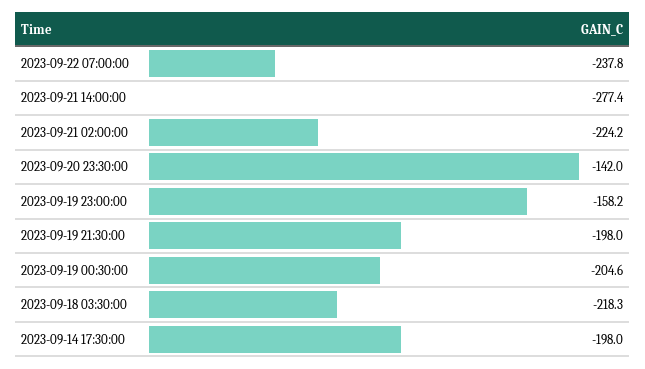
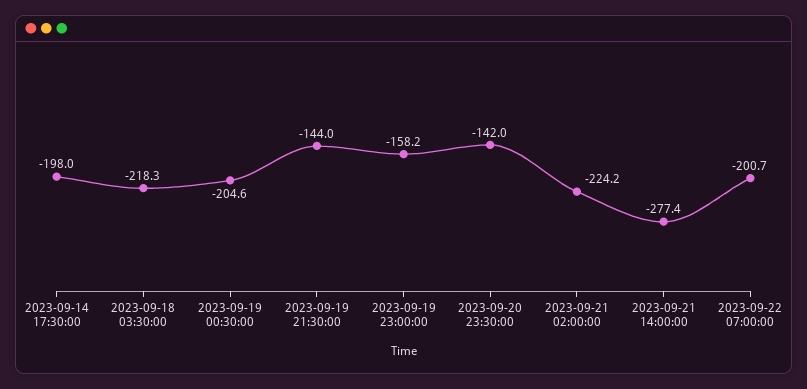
  {
-   "2023-09-22 07:00:00": -237.8,
+   "2023-09-22 07:00:00": -200.7,
    "2023-09-21 14:00:00": -277.4,
    "2023-09-21 02:00:00": -224.2,
    "2023-09-20 23:30:00": -142,
    "2023-09-19 23:00:00": -158.2,
-   "2023-09-19 21:30:00": -198,
+   "2023-09-19 21:30:00": -144,
    "2023-09-19 00:30:00": -204.6,
    "2023-09-18 03:30:00": -218.3,
    "2023-09-14 17:30:00": -198
  }

